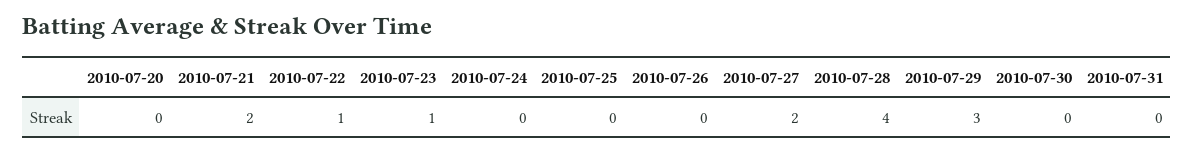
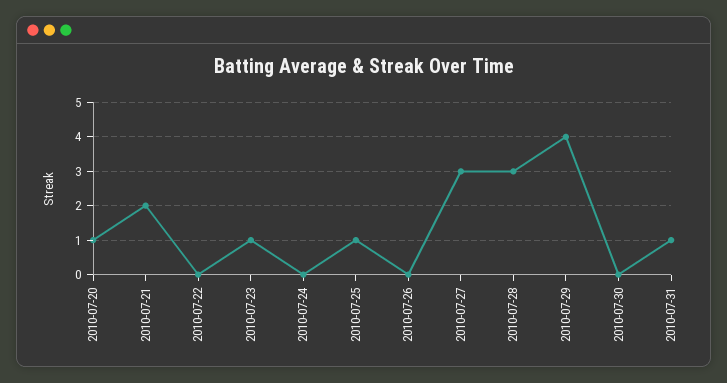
  {
-   "2010-07-20": 0,
+   "2010-07-20": 1,
    "2010-07-21": 2,
-   "2010-07-22": 1,
+   "2010-07-22": 0,
    "2010-07-23": 1,
    "2010-07-24": 0,
-   "2010-07-25": 0,
+   "2010-07-25": 1,
    "2010-07-26": 0,
-   "2010-07-27": 2,
+   "2010-07-27": 3,
-   "2010-07-28": 4,
+   "2010-07-28": 3,
-   "2010-07-29": 3,
+   "2010-07-29": 4,
    "2010-07-30": 0,
-   "2010-07-31": 0
+   "2010-07-31": 1
  }

